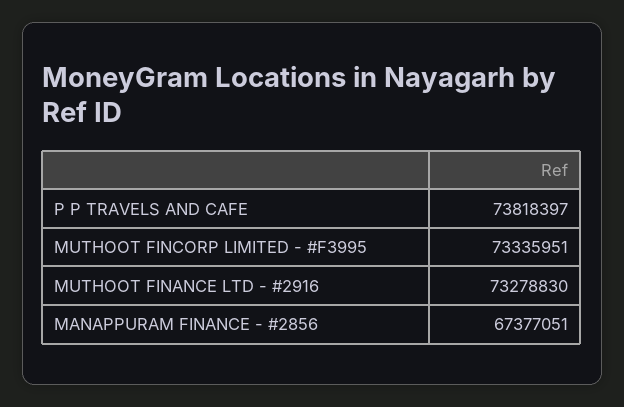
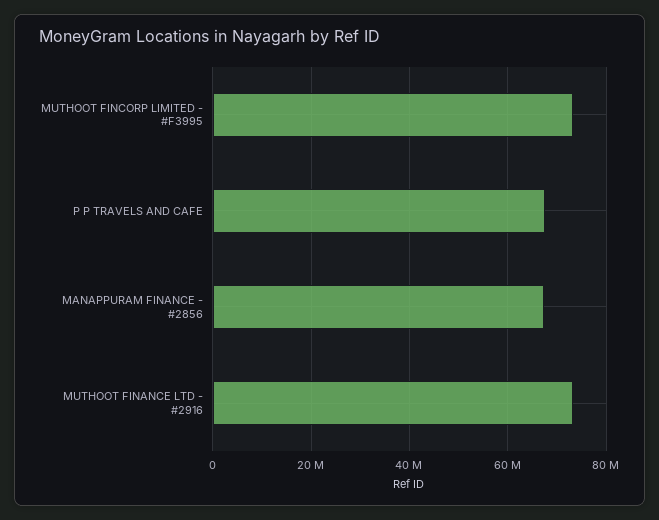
  {
-   "P P TRAVELS AND CAFE": 73818397,
+   "P P TRAVELS AND CAFE": 68000000,
    "MUTHOOT FINCORP LIMITED - #F3995": 73335951,
    "MUTHOOT FINANCE LTD - #2916": 73278830,
    "MANAPPURAM FINANCE - #2856": 67377051
  }

